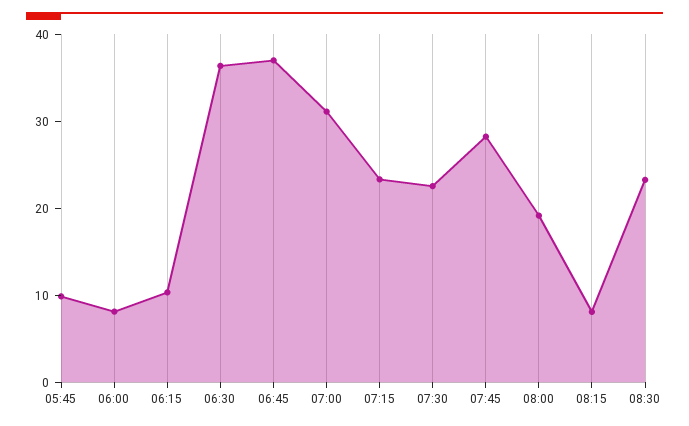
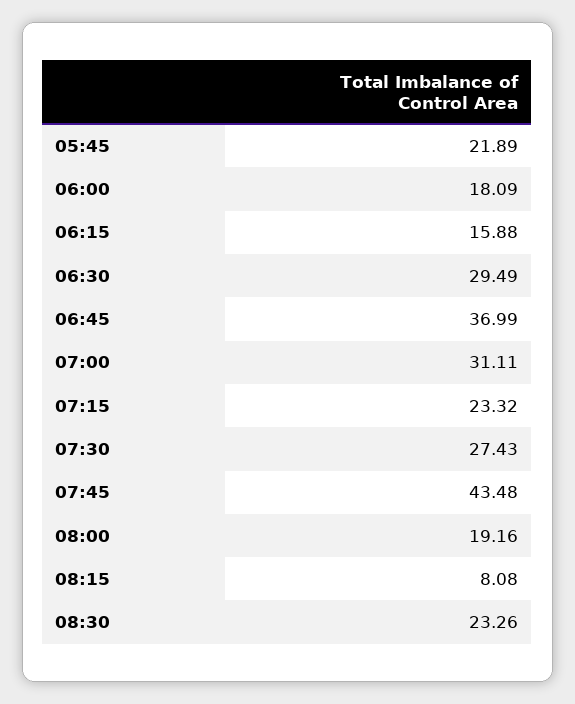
  {
-   "05:45": 10,
+   "05:45": 21.89,
-   "06:00": 8,
+   "06:00": 18.09,
-   "06:15": 10,
+   "06:15": 15.88,
-   "06:30": 36,
+   "06:30": 29.49,
    "06:45": 36.99,
    "07:00": 31.11,
    "07:15": 23.32,
-   "07:30": 22,
+   "07:30": 27.43,
-   "07:45": 28,
+   "07:45": 43.48,
    "08:00": 19.16,
    "08:15": 8.08,
    "08:30": 23.26
  }

